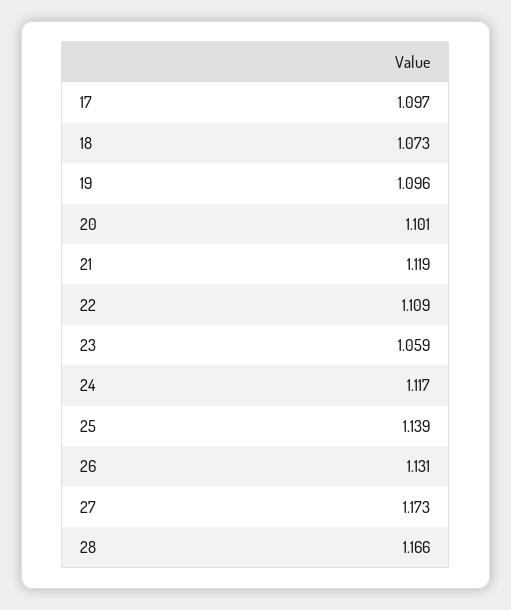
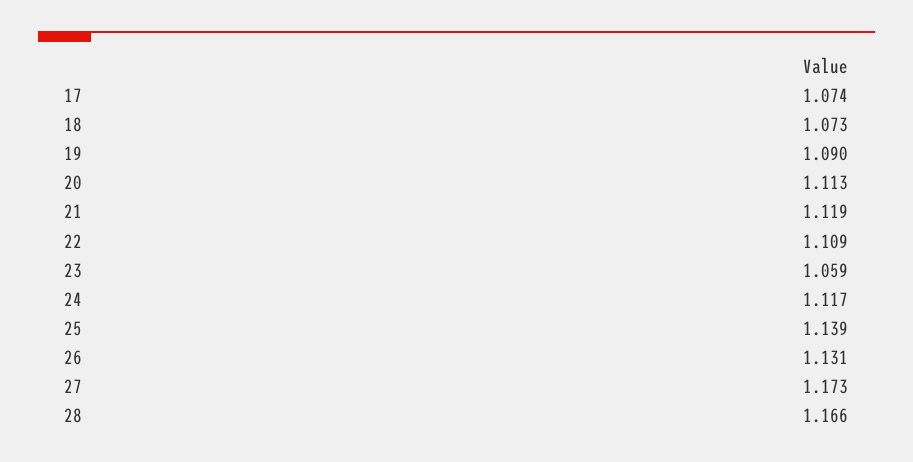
  {
-   "17": 1.097,
+   "17": 1.074,
    "18": 1.073,
-   "19": 1.096,
+   "19": 1.09,
-   "20": 1.101,
+   "20": 1.113,
    "21": 1.119,
    "22": 1.109,
    "23": 1.059,
    "24": 1.117,
    "25": 1.139,
    "26": 1.131,
    "27": 1.173,
    "28": 1.166
  }

